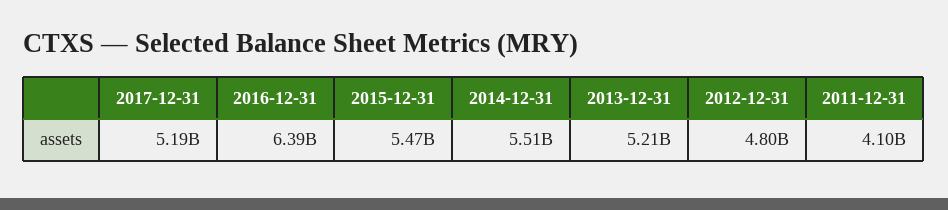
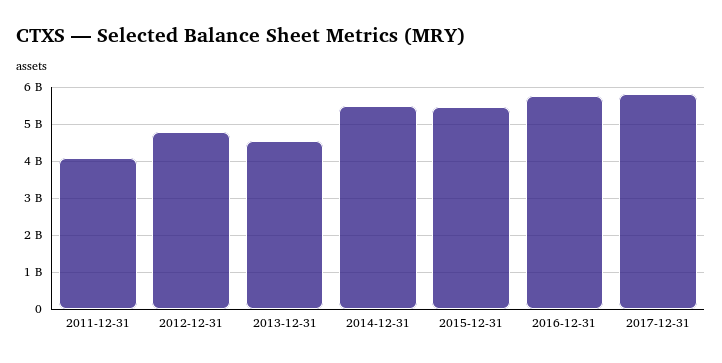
  {
-   "2017-12-31": 5190000000,
+   "2017-12-31": 5800000000,
-   "2016-12-31": 6390000000,
+   "2016-12-31": 5800000000,
    "2015-12-31": 5470000000,
    "2014-12-31": 5510000000,
-   "2013-12-31": 5210000000,
+   "2013-12-31": 4600000000,
    "2012-12-31": 4800000000,
    "2011-12-31": 4100000000
  }

